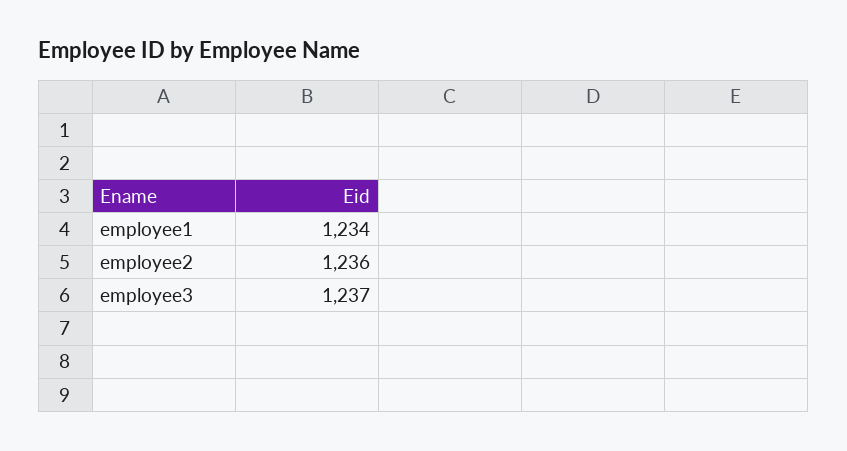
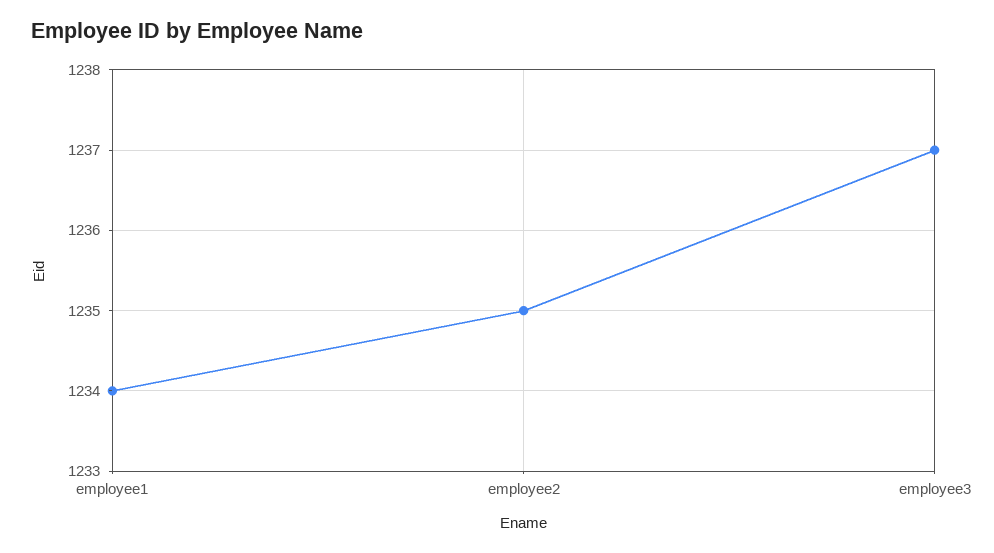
  {
    "employee1": 1234,
-   "employee2": 1236,
+   "employee2": 1235,
    "employee3": 1237
  }

